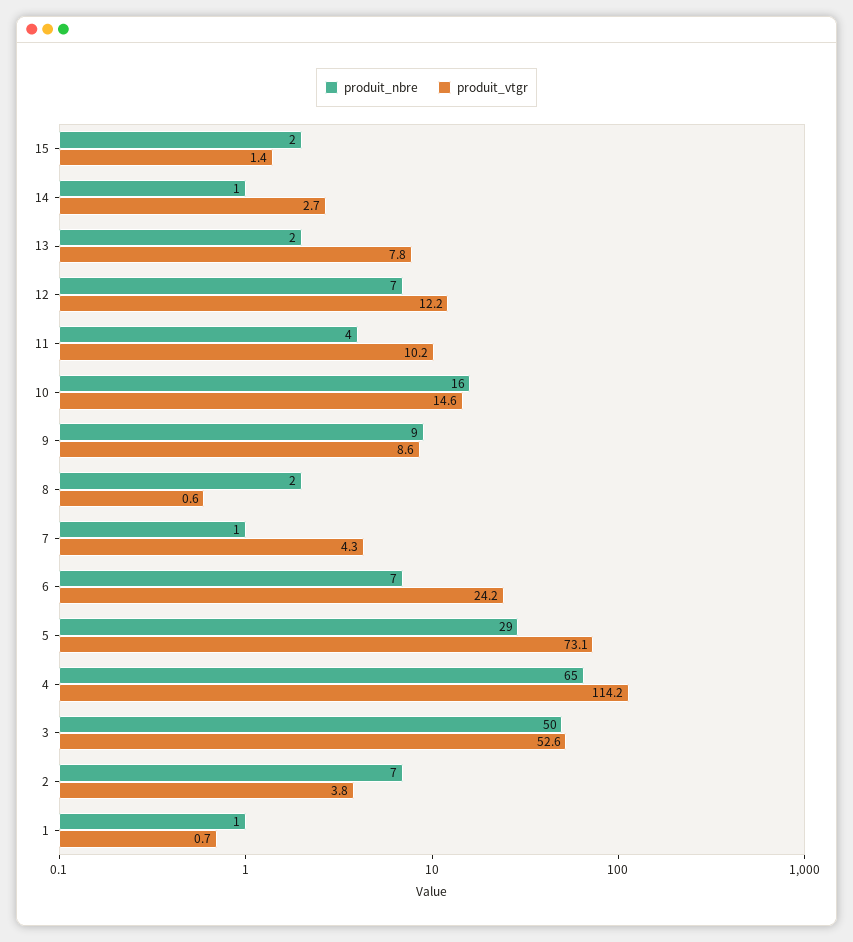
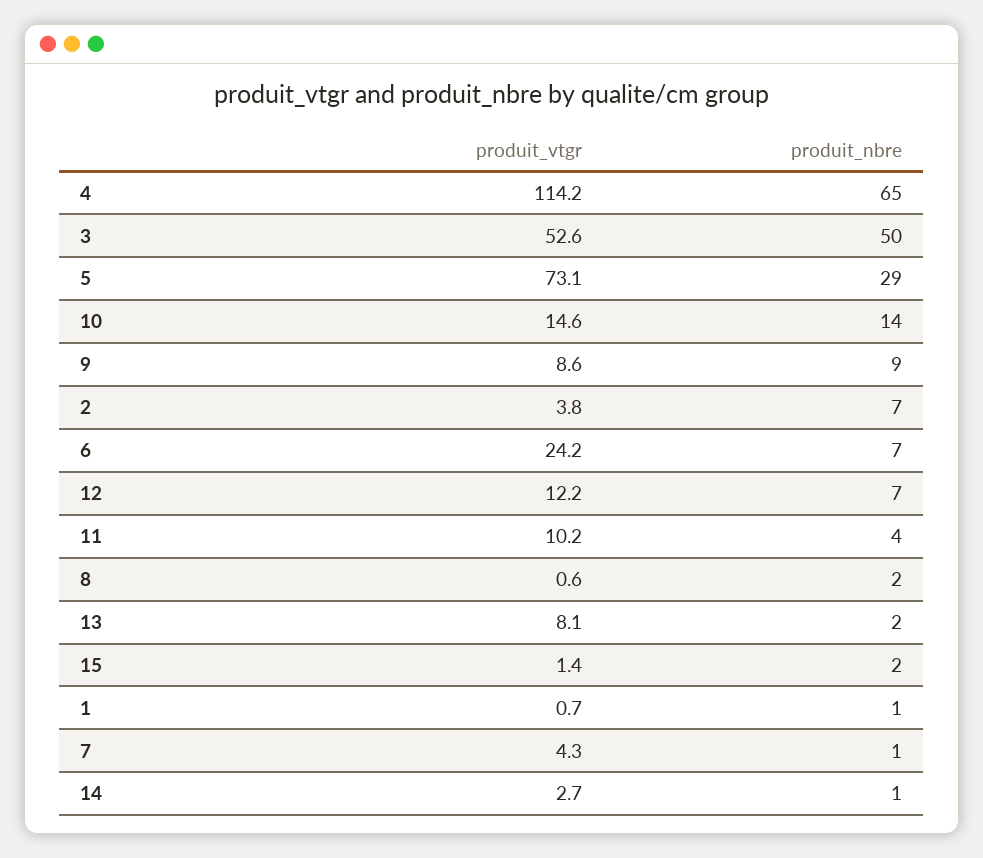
  {
    "produit_nbre": {
      "15": 2,
      "14": 1,
      "13": 2,
      "12": 7,
      "11": 4,
-     "10": 16,
+     "10": 14,
      "9": 9,
      "8": 2,
      "7": 1,
      "6": 7,
      "5": 29,
      "4": 65,
      "3": 50,
      "2": 7,
      "1": 1
    },
    "produit_vtgr": {
      "15": 1.4,
      "14": 2.7,
-     "13": 7.8,
+     "13": 8.1,
      "12": 12.2,
      "11": 10.2,
      "10": 14.6,
      "9": 8.6,
      "8": 0.6,
      "7": 4.3,
      "6": 24.2,
      "5": 73.1,
      "4": 114.2,
      "3": 52.6,
      "2": 3.8,
      "1": 0.7
    }
  }

